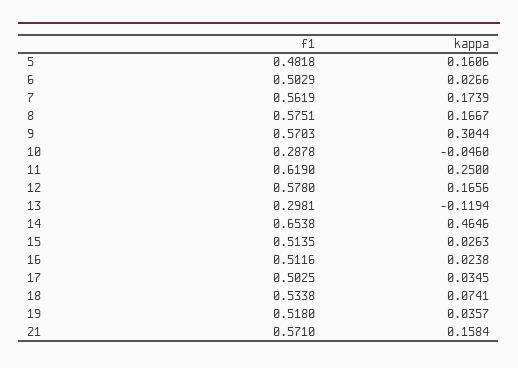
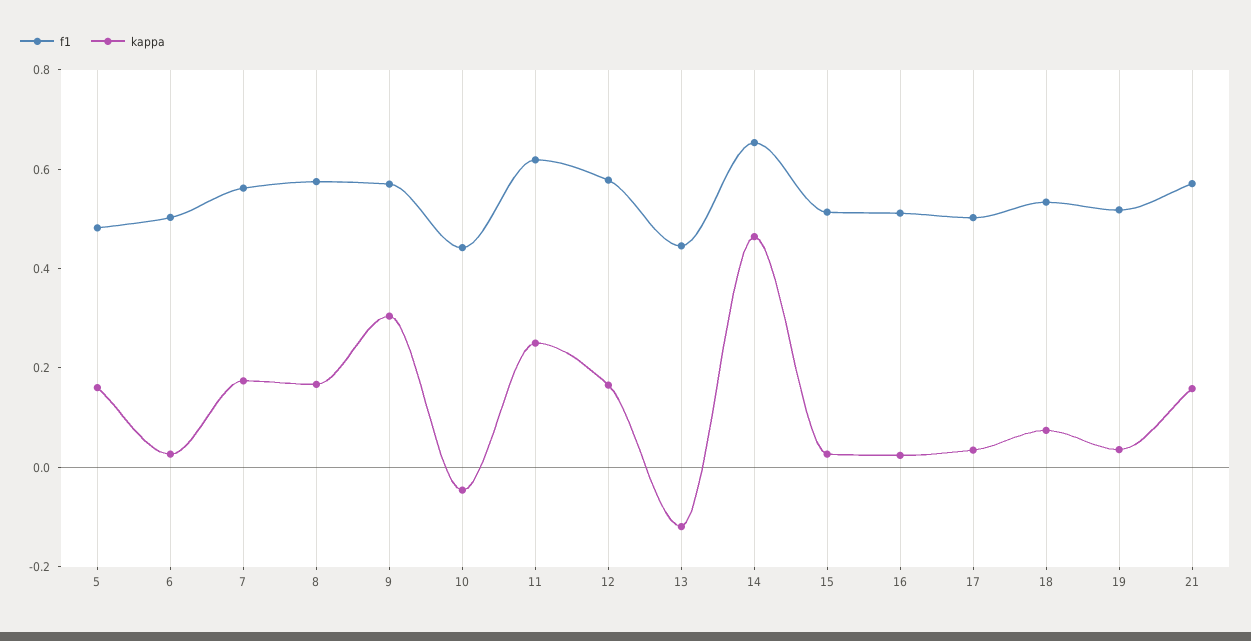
  {
    "f1": {
      "5": 0.4818,
      "6": 0.5029,
      "7": 0.5619,
      "8": 0.5751,
      "9": 0.5703,
-     "10": 0.2878,
+     "10": 0.45,
      "11": 0.619,
      "12": 0.578,
-     "13": 0.2981,
+     "13": 0.45,
      "14": 0.6538,
      "15": 0.5135,
      "16": 0.5116,
      "17": 0.5025,
      "18": 0.5338,
      "19": 0.518,
      "21": 0.571
    },
    "kappa": {
      "5": 0.1606,
      "6": 0.0266,
      "7": 0.1739,
      "8": 0.1667,
      "9": 0.3044,
      "10": -0.046,
      "11": 0.25,
      "12": 0.1656,
      "13": -0.1194,
      "14": 0.4646,
      "15": 0.0263,
      "16": 0.0238,
      "17": 0.0345,
      "18": 0.0741,
      "19": 0.0357,
      "21": 0.1584
    }
  }

